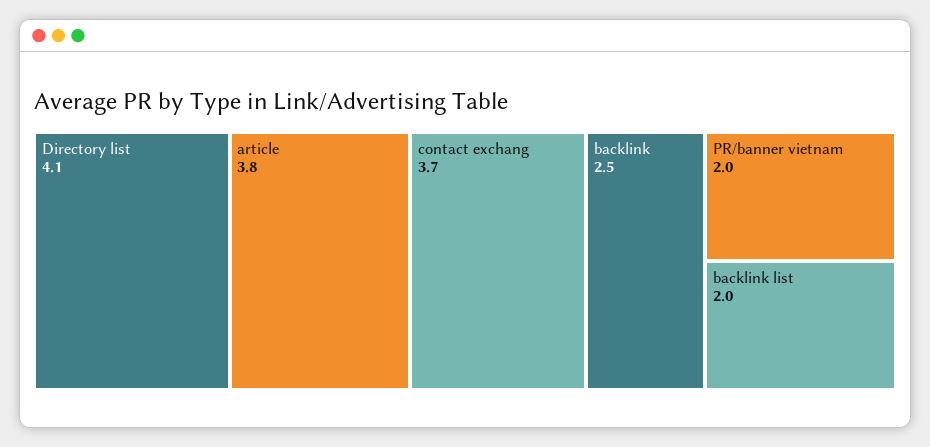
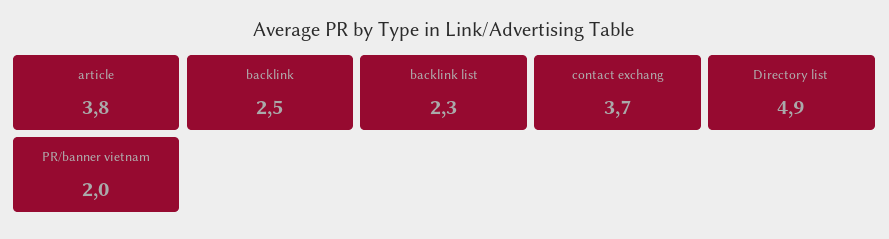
  {
-   "Directory list": 4.1,
+   "Directory list": 4.9,
    "article": 3.8,
    "contact exchang": 3.7,
    "backlink": 2.5,
    "PR/banner vietnam": 2,
-   "backlink list": 2
+   "backlink list": 2.3
  }

